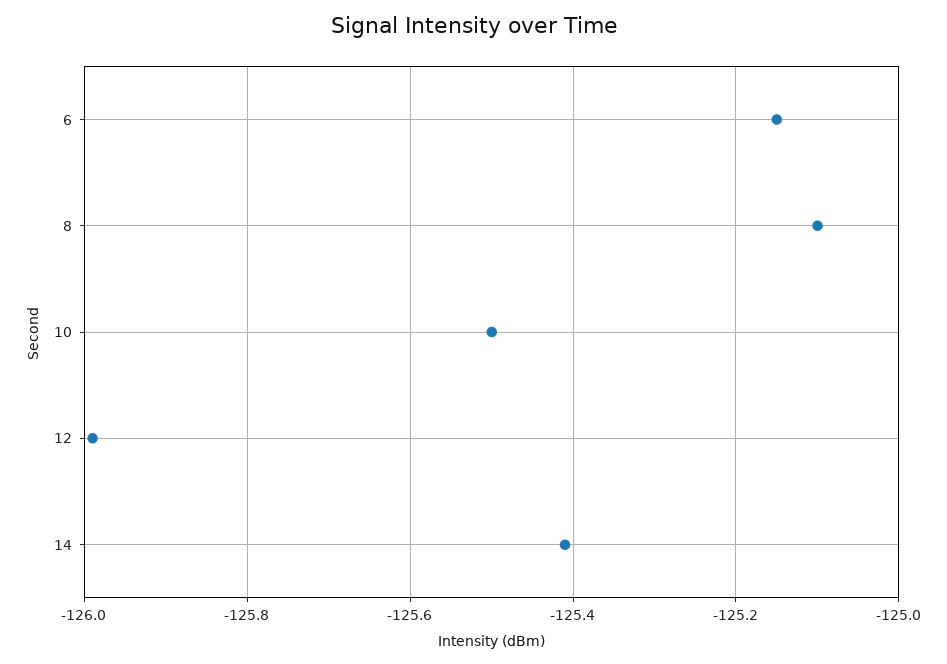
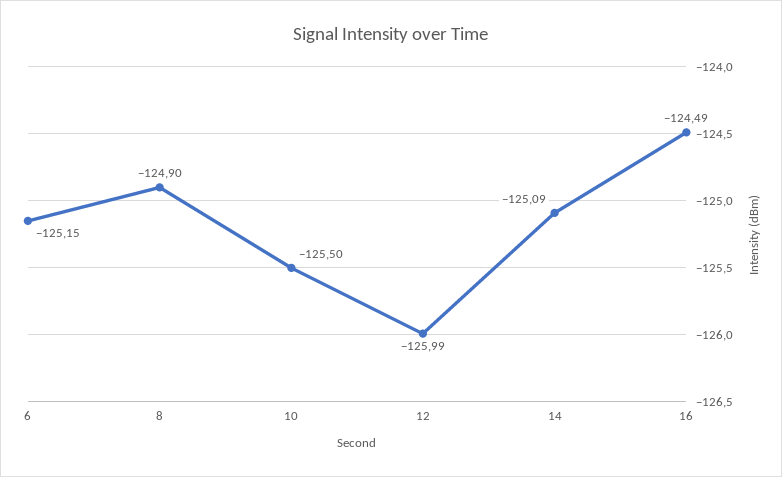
  {
    "6": -125.15,
-   "8": -125.1,
+   "8": -124.9,
    "10": -125.5,
    "12": -125.99,
-   "14": -125.4
+   "14": -125.09,
+   "16": -124.49
  }

